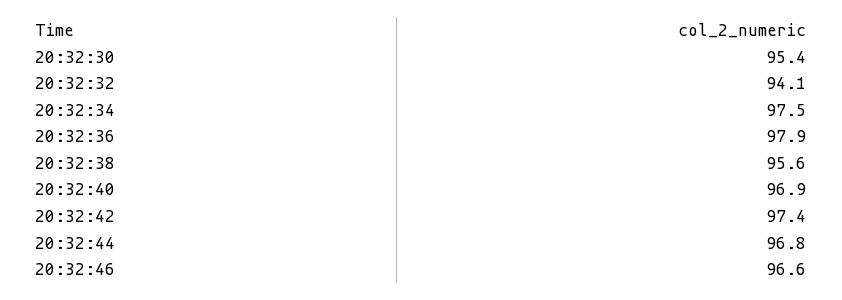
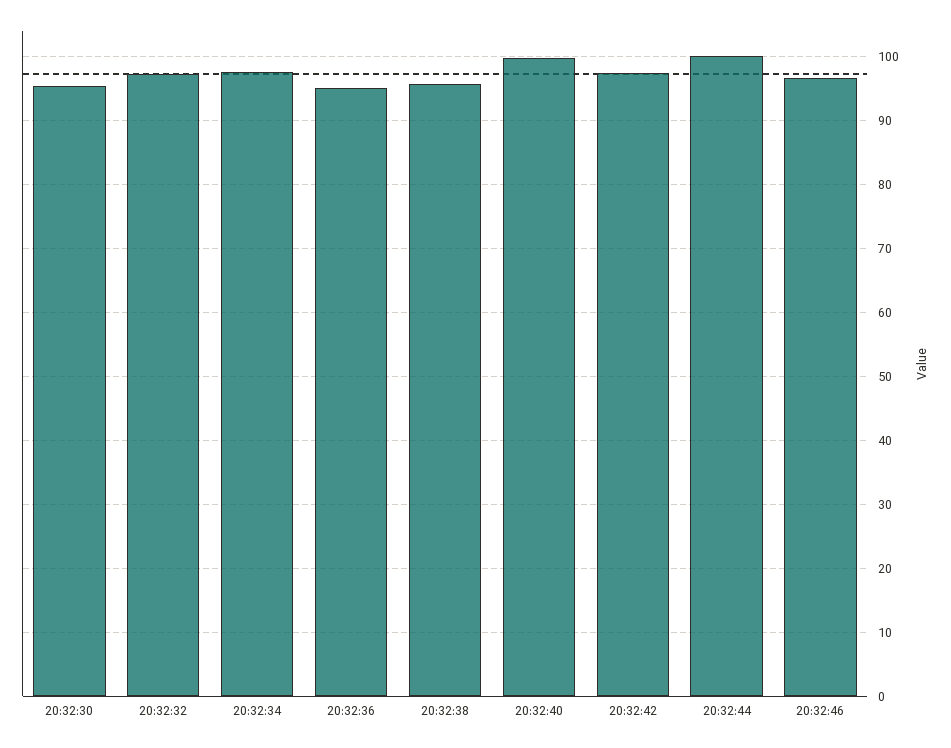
  {
    "20:32:30": 95.4,
-   "20:32:32": 94.1,
+   "20:32:32": 97,
    "20:32:34": 97.5,
-   "20:32:36": 97.9,
+   "20:32:36": 95,
    "20:32:38": 95.6,
-   "20:32:40": 96.9,
+   "20:32:40": 100,
    "20:32:42": 97.4,
-   "20:32:44": 96.8,
+   "20:32:44": 100,
    "20:32:46": 96.6
  }

